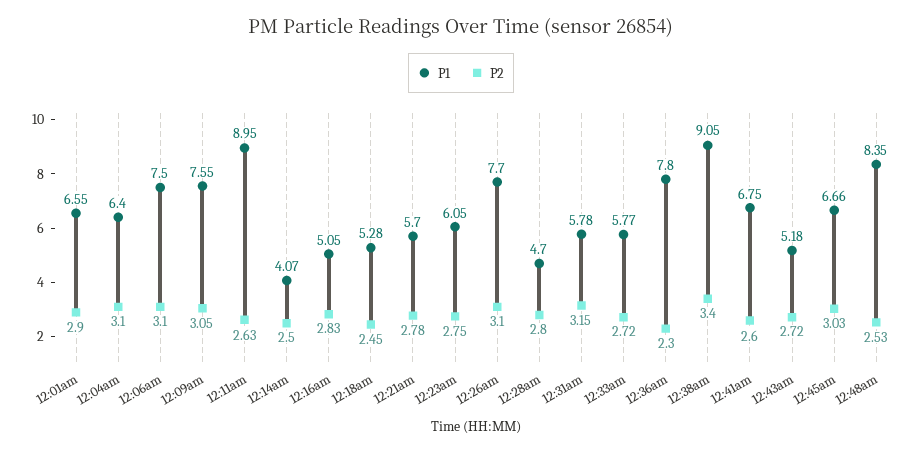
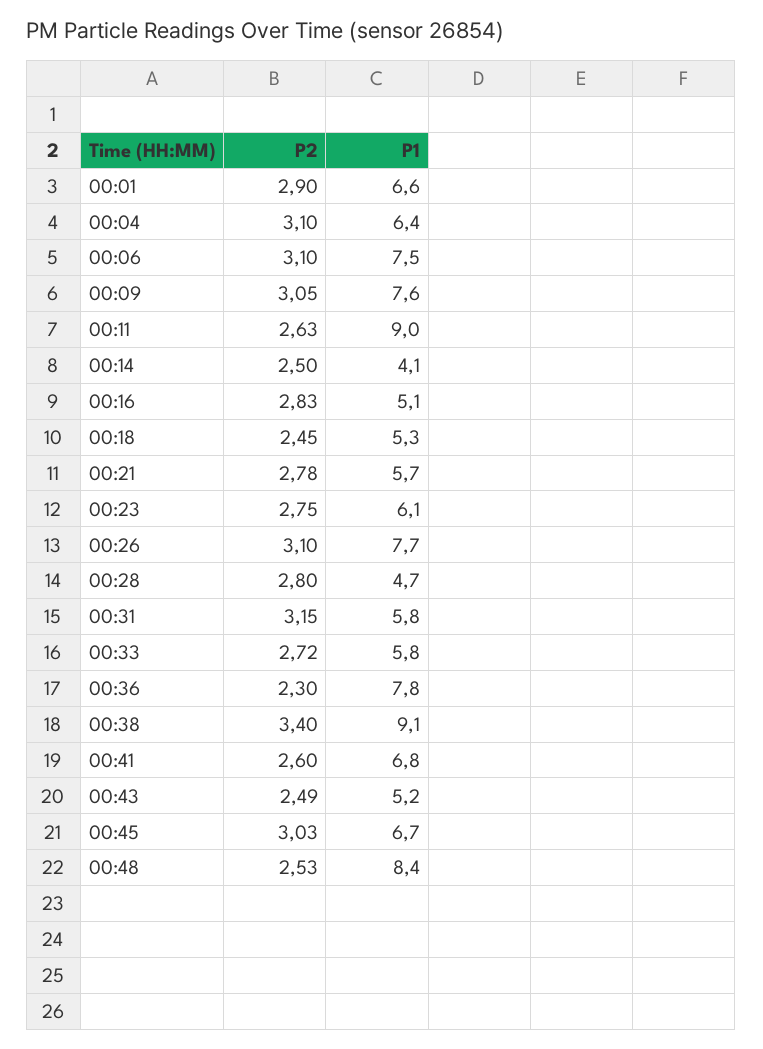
  {
    "P1": {
      "12:01am": 6.55,
      "12:04am": 6.4,
      "12:06am": 7.5,
      "12:09am": 7.55,
      "12:11am": 8.95,
      "12:14am": 4.07,
      "12:16am": 5.05,
      "12:18am": 5.28,
      "12:21am": 5.7,
      "12:23am": 6.05,
      "12:26am": 7.7,
      "12:28am": 4.7,
      "12:31am": 5.78,
      "12:33am": 5.77,
      "12:36am": 7.8,
      "12:38am": 9.05,
      "12:41am": 6.75,
      "12:43am": 5.18,
      "12:45am": 6.66,
      "12:48am": 8.35
    },
    "P2": {
      "12:01am": 2.9,
      "12:04am": 3.1,
      "12:06am": 3.1,
      "12:09am": 3.05,
      "12:11am": 2.63,
      "12:14am": 2.5,
      "12:16am": 2.83,
      "12:18am": 2.45,
      "12:21am": 2.78,
      "12:23am": 2.75,
      "12:26am": 3.1,
      "12:28am": 2.8,
      "12:31am": 3.15,
      "12:33am": 2.72,
      "12:36am": 2.3,
      "12:38am": 3.4,
      "12:41am": 2.6,
-     "12:43am": 2.72,
+     "12:43am": 2.49,
      "12:45am": 3.03,
      "12:48am": 2.53
    }
  }

